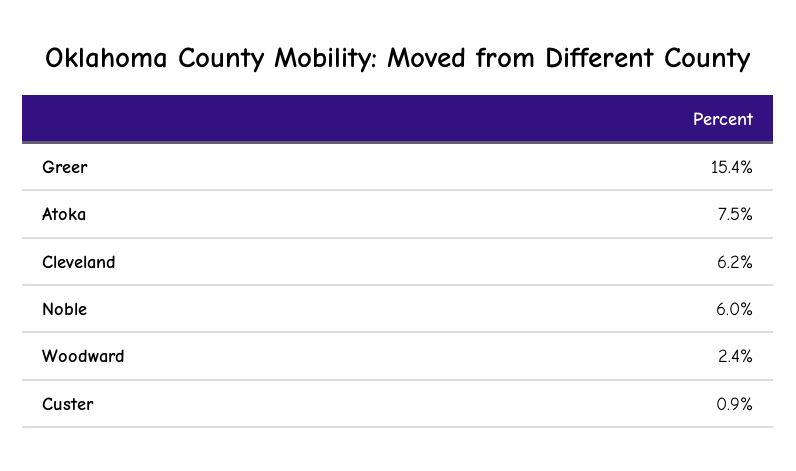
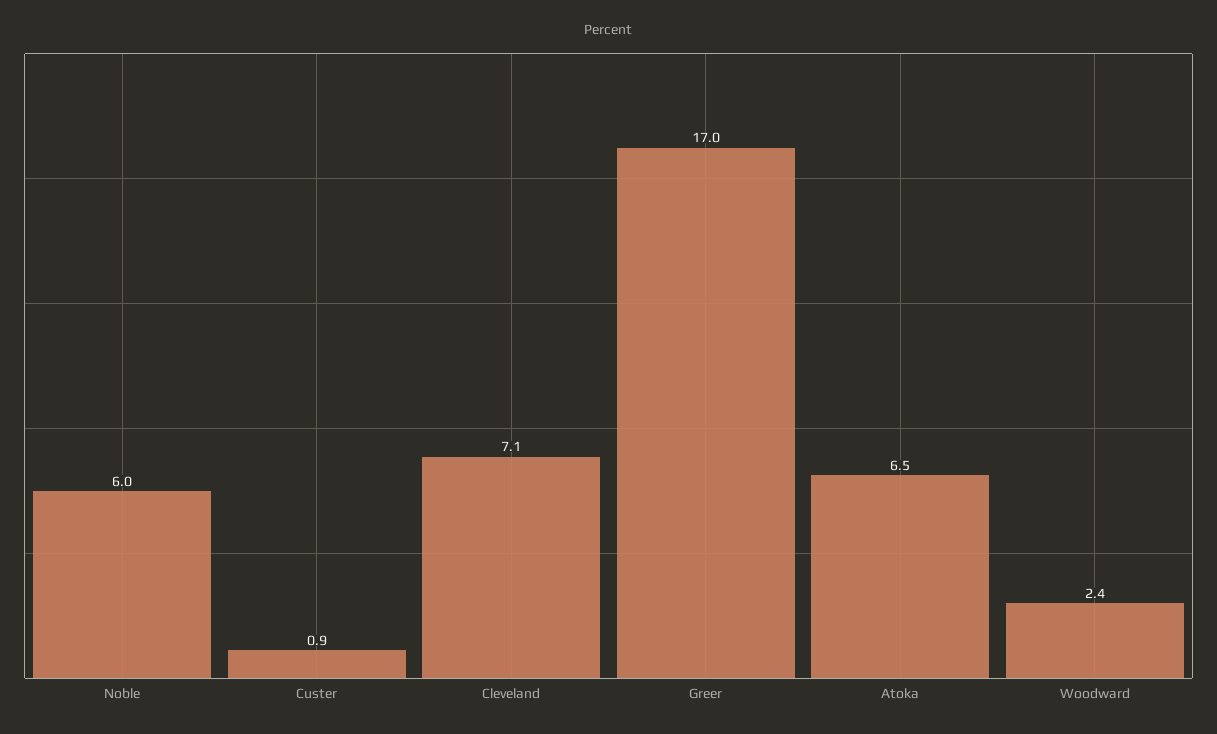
  {
-   "Greer": 15.4,
+   "Greer": 17,
-   "Atoka": 7.5,
+   "Atoka": 6.5,
-   "Cleveland": 6.2,
+   "Cleveland": 7.1,
    "Noble": 6,
    "Woodward": 2.4,
    "Custer": 0.9
  }

